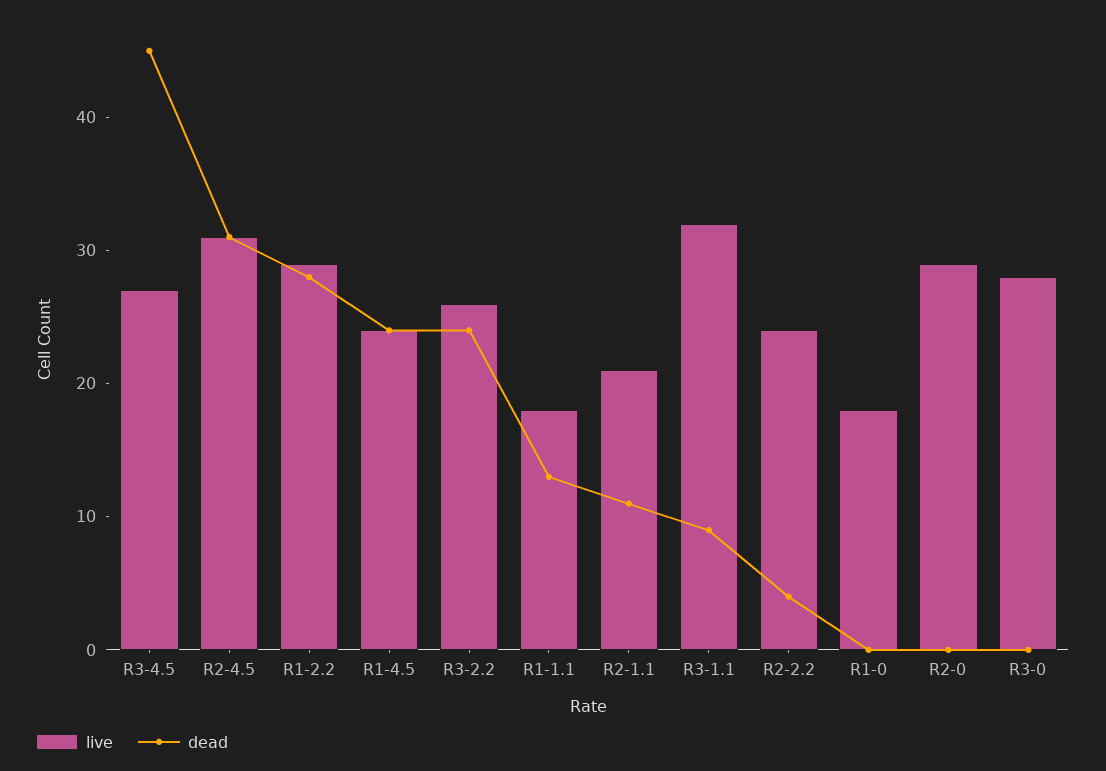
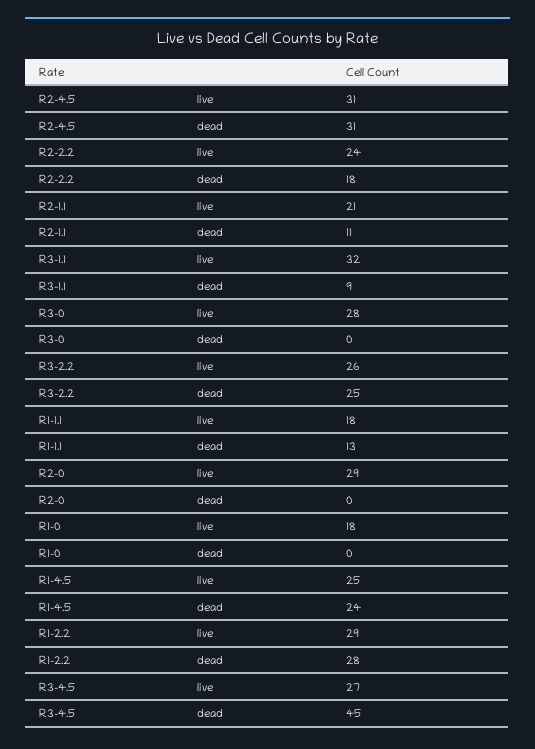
  {
    "live": {
      "R3-4.5": 27,
      "R2-4.5": 31,
      "R1-2.2": 29,
-     "R1-4.5": 24,
+     "R1-4.5": 25,
      "R3-2.2": 26,
      "R1-1.1": 18,
      "R2-1.1": 21,
      "R3-1.1": 32,
      "R2-2.2": 24,
      "R1-0": 18,
      "R2-0": 29,
      "R3-0": 28
    },
    "dead": {
      "R3-4.5": 45,
      "R2-4.5": 31,
      "R1-2.2": 28,
      "R1-4.5": 24,
-     "R3-2.2": 24,
+     "R3-2.2": 25,
      "R1-1.1": 13,
      "R2-1.1": 11,
      "R3-1.1": 9,
-     "R2-2.2": 4,
+     "R2-2.2": 18,
      "R1-0": 0,
      "R2-0": 0,
      "R3-0": 0
    }
  }

